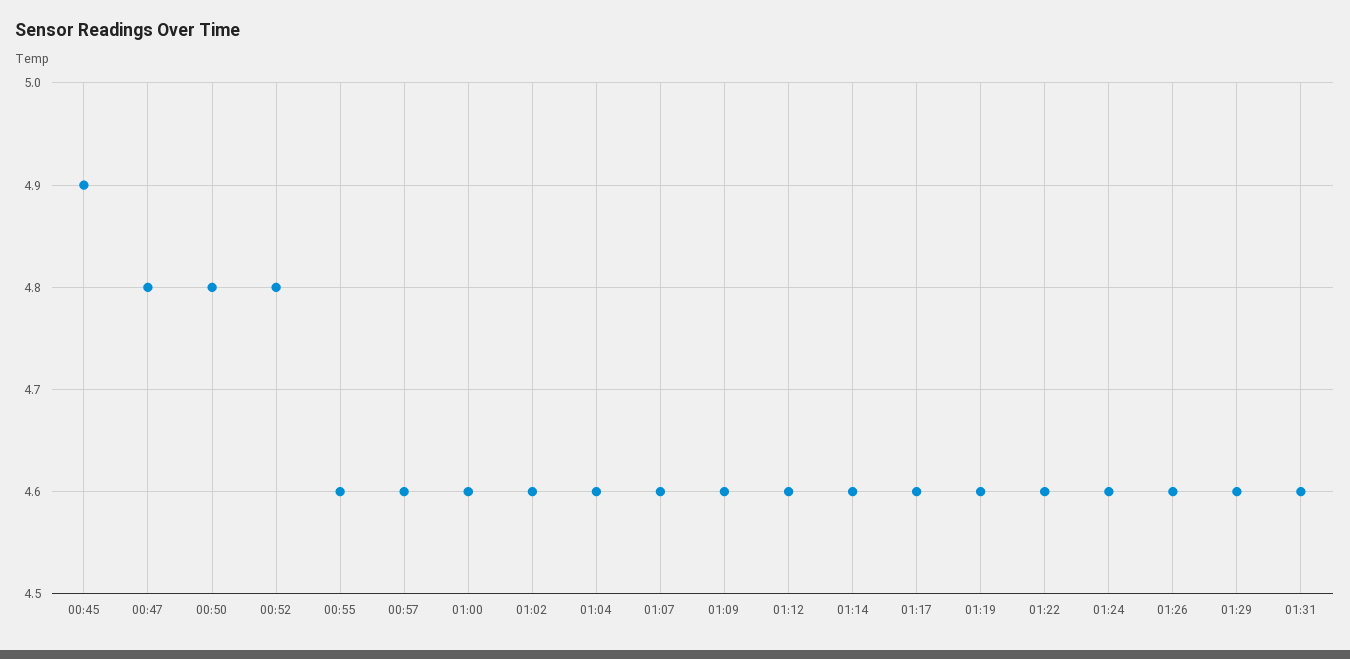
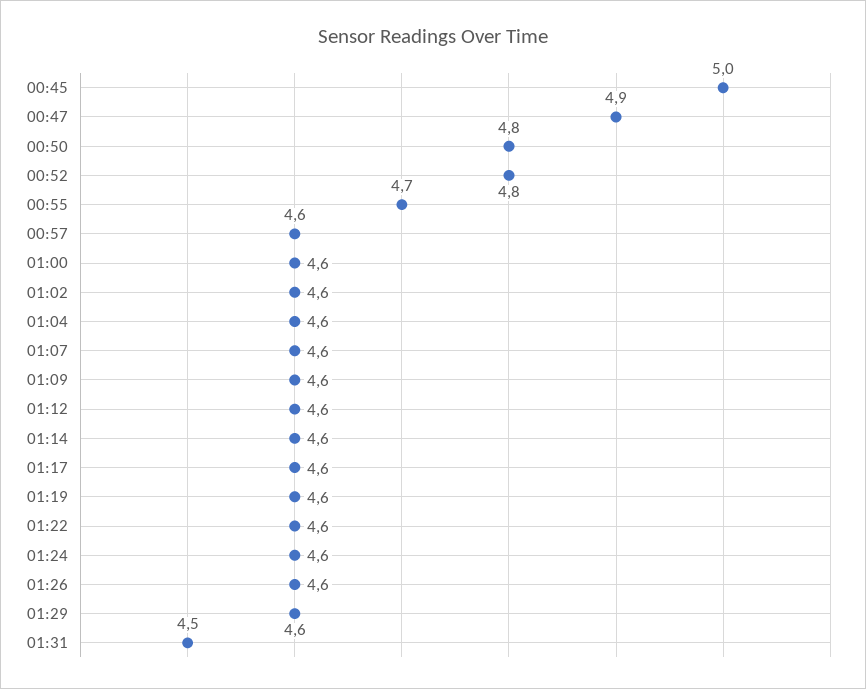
  {
-   "00:45": 4.9,
+   "00:45": 5,
-   "00:47": 4.8,
+   "00:47": 4.9,
    "00:50": 4.8,
    "00:52": 4.8,
-   "00:55": 4.6,
+   "00:55": 4.7,
    "00:57": 4.6,
    "01:00": 4.6,
    "01:02": 4.6,
    "01:04": 4.6,
    "01:07": 4.6,
    "01:09": 4.6,
    "01:12": 4.6,
    "01:14": 4.6,
    "01:17": 4.6,
    "01:19": 4.6,
    "01:22": 4.6,
    "01:24": 4.6,
    "01:26": 4.6,
    "01:29": 4.6,
-   "01:31": 4.6
+   "01:31": 4.5
  }

